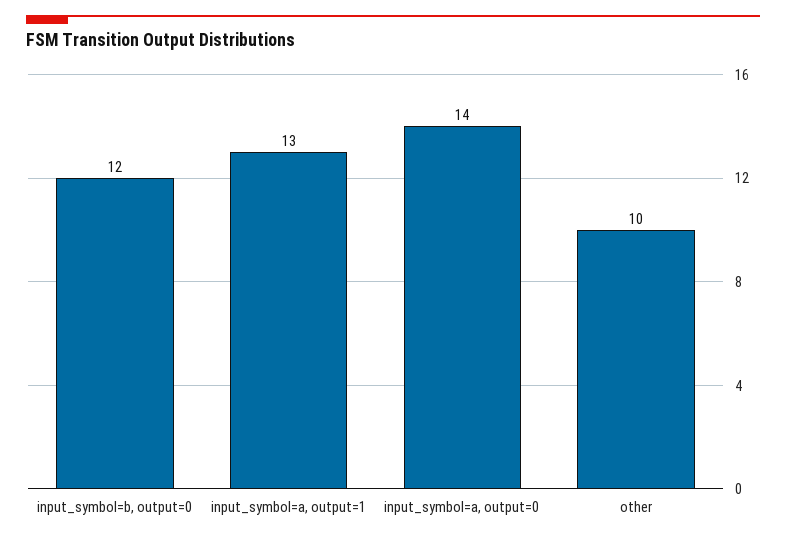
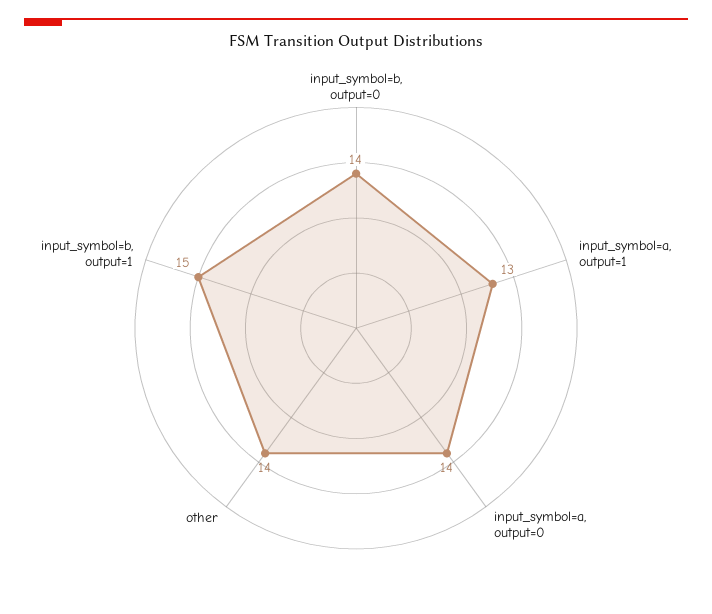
  {
-   "input_symbol=b, output=0": 12,
+   "input_symbol=b, output=0": 14,
    "input_symbol=a, output=1": 13,
    "input_symbol=a, output=0": 14,
-   "other": 10
+   "other": 14,
+   "input_symbol=b, output=1": 15
  }

